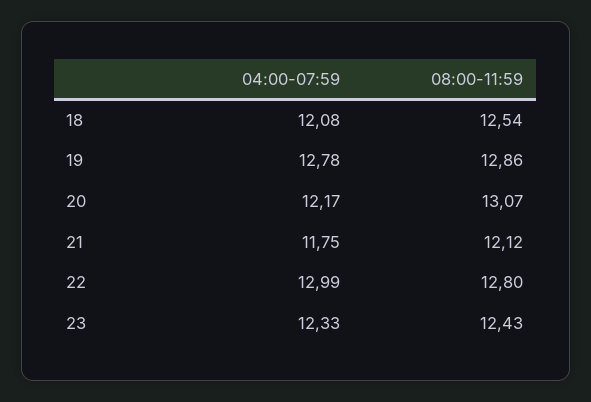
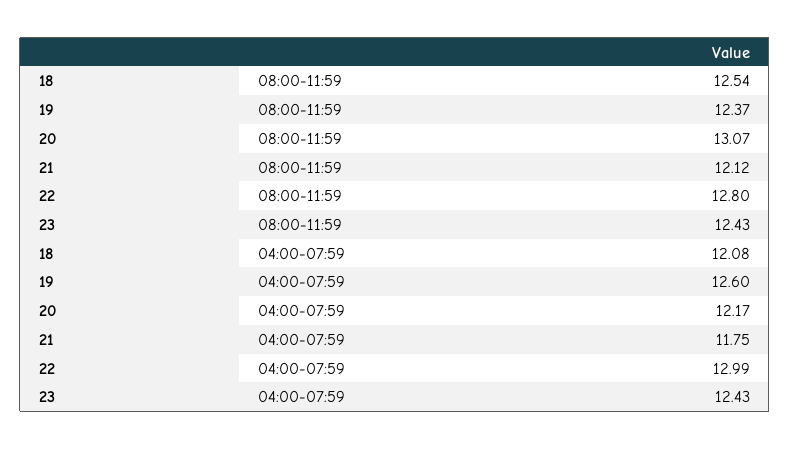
  {
    "04:00-07:59": {
      "18": 12.08,
-     "19": 12.78,
+     "19": 12.6,
      "20": 12.17,
      "21": 11.75,
      "22": 12.99,
-     "23": 12.33
+     "23": 12.43
    },
    "08:00-11:59": {
      "18": 12.54,
-     "19": 12.86,
+     "19": 12.37,
      "20": 13.07,
      "21": 12.12,
      "22": 12.8,
      "23": 12.43
    }
  }

